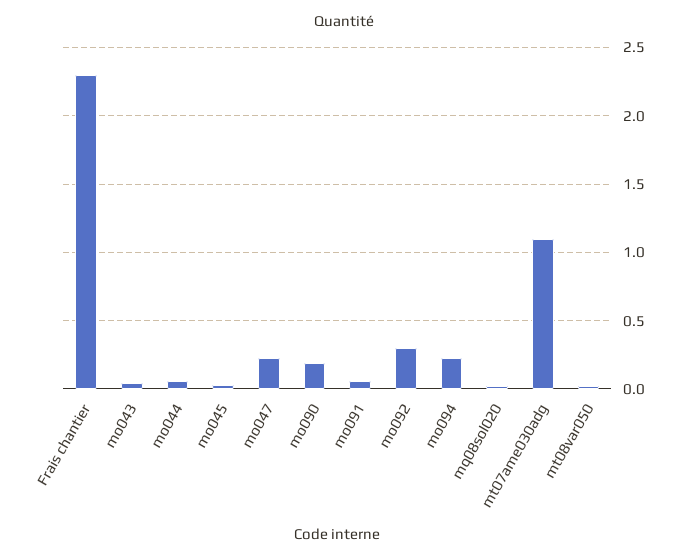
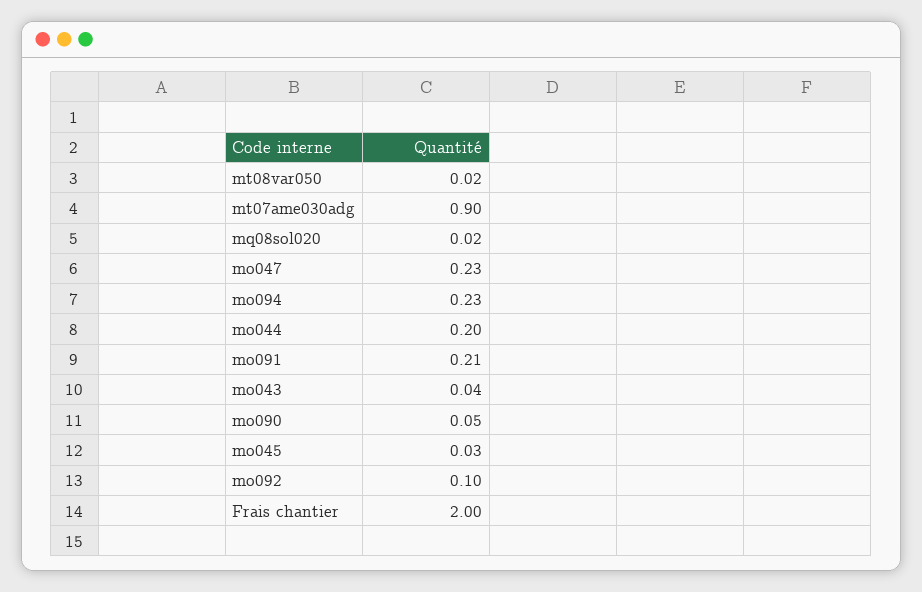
  {
-   "Frais chantier": 2.3,
+   "Frais chantier": 2,
    "mo043": 0.04,
-   "mo044": 0.05,
+   "mo044": 0.2,
    "mo045": 0.03,
    "mo047": 0.23,
-   "mo090": 0.2,
+   "mo090": 0.05,
-   "mo091": 0.05,
+   "mo091": 0.21,
-   "mo092": 0.3,
+   "mo092": 0.1,
    "mo094": 0.23,
    "mq08sol020": 0.02,
-   "mt07ame030adg": 1.1,
+   "mt07ame030adg": 0.9,
    "mt08var050": 0.02
  }

